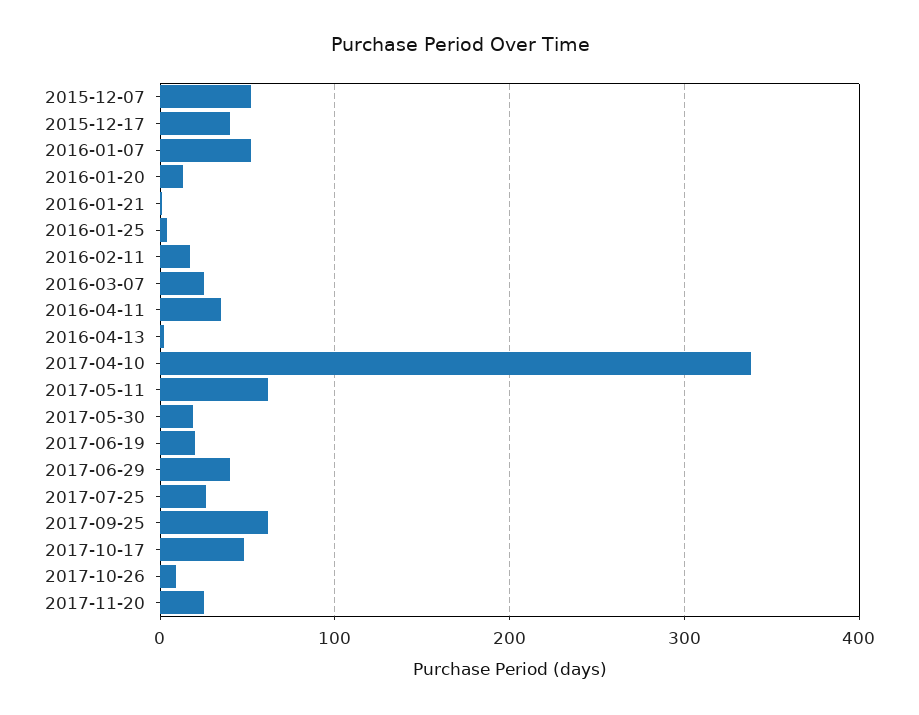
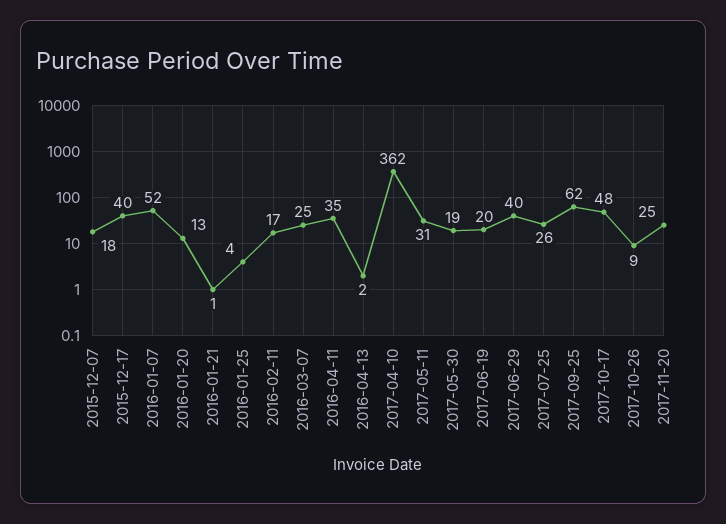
  {
-   "2015-12-07": 50,
+   "2015-12-07": 18,
    "2015-12-17": 40,
    "2016-01-07": 52,
    "2016-01-20": 13,
    "2016-01-21": 1,
    "2016-01-25": 4,
    "2016-02-11": 17,
    "2016-03-07": 25,
    "2016-04-11": 35,
    "2016-04-13": 2,
-   "2017-04-10": 340,
+   "2017-04-10": 362,
-   "2017-05-11": 60,
+   "2017-05-11": 31,
    "2017-05-30": 19,
    "2017-06-19": 20,
    "2017-06-29": 40,
    "2017-07-25": 26,
    "2017-09-25": 62,
    "2017-10-17": 48,
    "2017-10-26": 9,
    "2017-11-20": 25
  }

